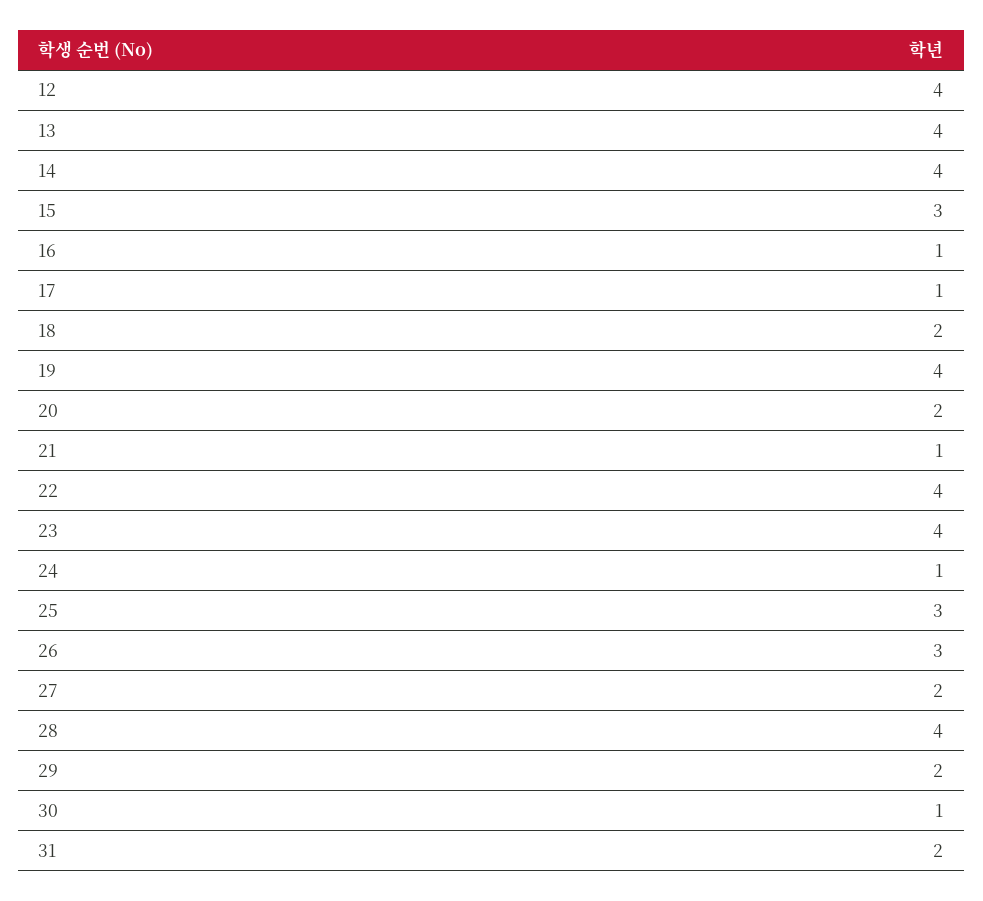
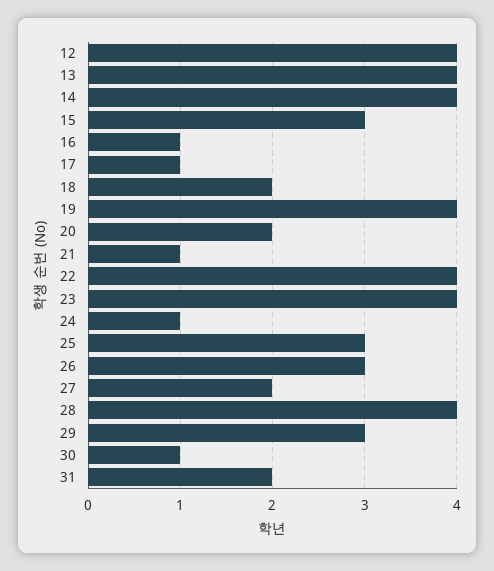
  {
    "12": 4,
    "13": 4,
    "14": 4,
    "15": 3,
    "16": 1,
    "17": 1,
    "18": 2,
    "19": 4,
    "20": 2,
    "21": 1,
    "22": 4,
    "23": 4,
    "24": 1,
    "25": 3,
    "26": 3,
    "27": 2,
    "28": 4,
-   "29": 2,
+   "29": 3,
    "30": 1,
    "31": 2
  }

